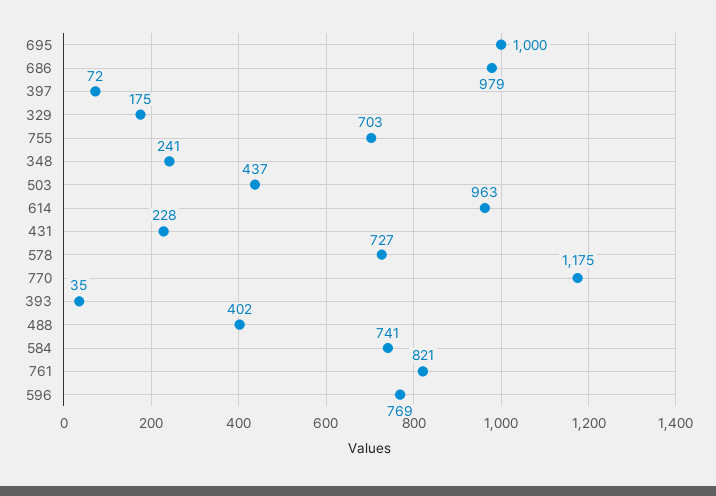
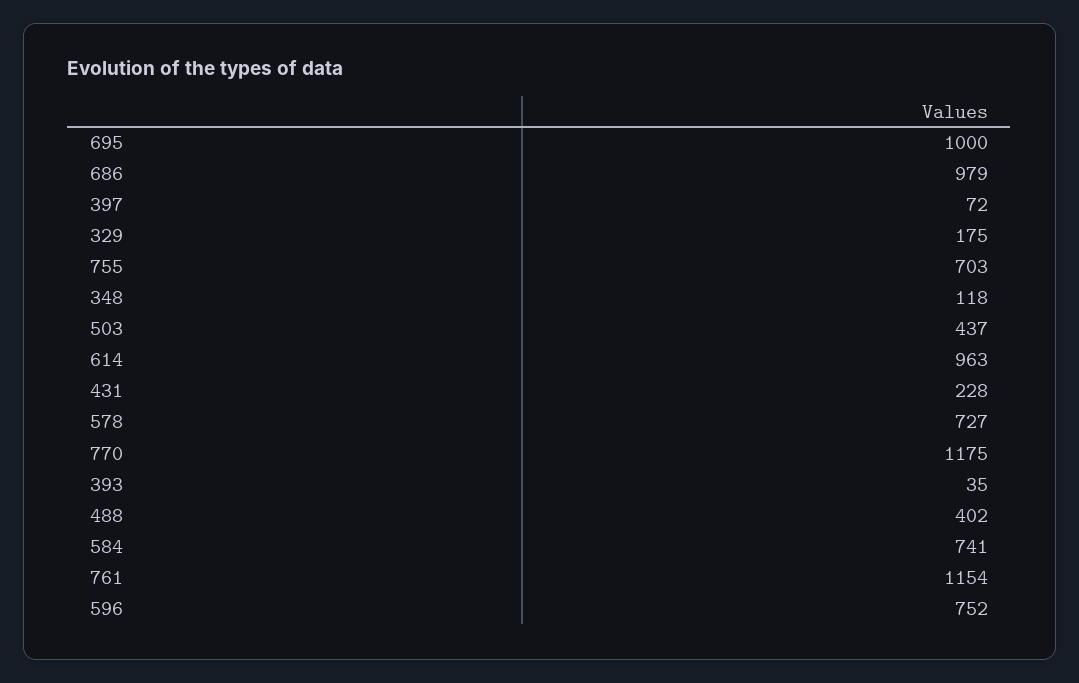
  {
    "695": 1000,
    "686": 979,
    "397": 72,
    "329": 175,
    "755": 703,
-   "348": 241,
+   "348": 118,
    "503": 437,
    "614": 963,
    "431": 228,
    "578": 727,
    "770": 1175,
    "393": 35,
    "488": 402,
    "584": 741,
-   "761": 821,
+   "761": 1154,
-   "596": 769
+   "596": 752
  }

